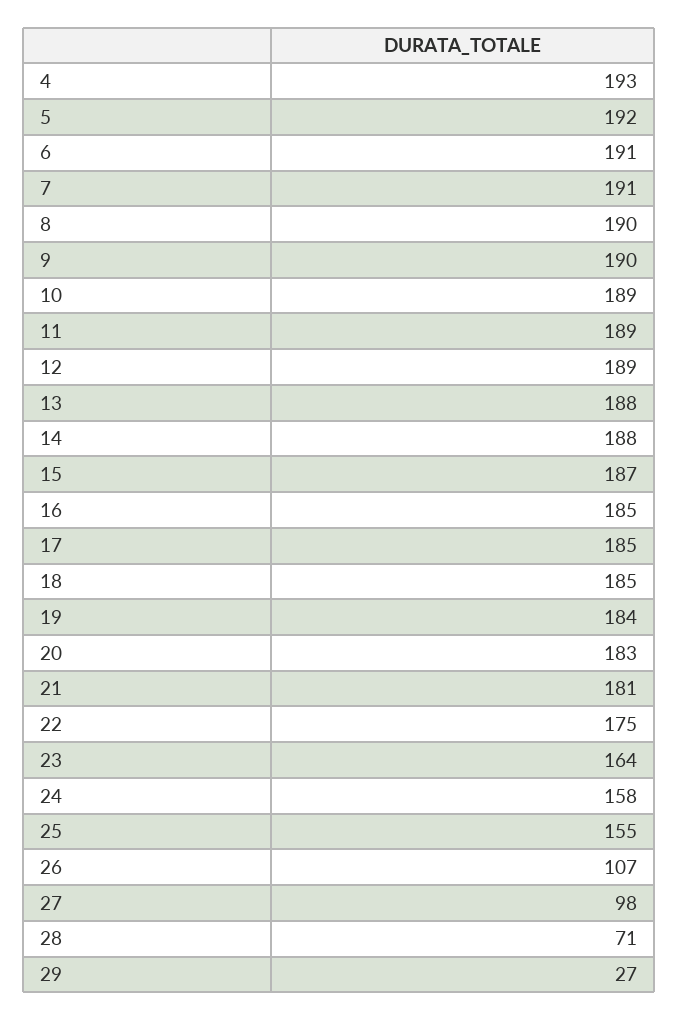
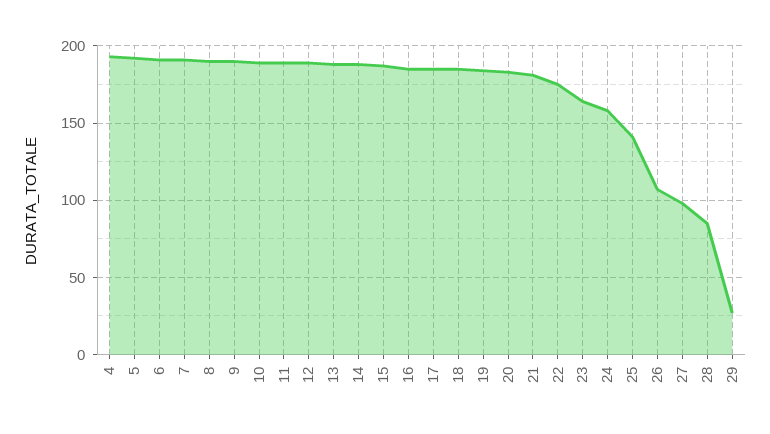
  {
    "4": 193,
    "5": 192,
    "6": 191,
    "7": 191,
    "8": 190,
    "9": 190,
    "10": 189,
    "11": 189,
    "12": 189,
    "13": 188,
    "14": 188,
    "15": 187,
    "16": 185,
    "17": 185,
    "18": 185,
    "19": 184,
    "20": 183,
    "21": 181,
    "22": 175,
    "23": 164,
    "24": 158,
-   "25": 155,
+   "25": 140,
    "26": 107,
    "27": 98,
-   "28": 71,
+   "28": 85,
    "29": 27
  }

